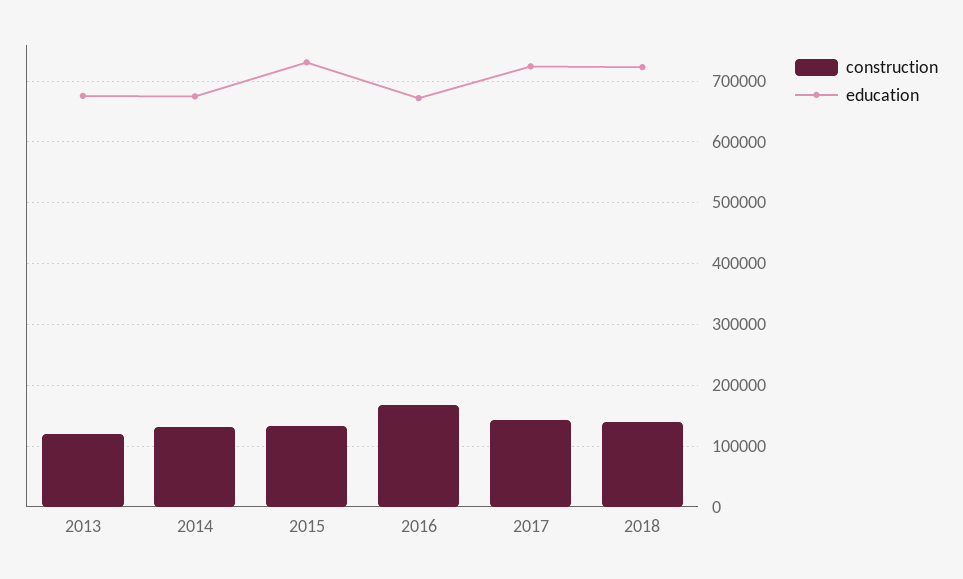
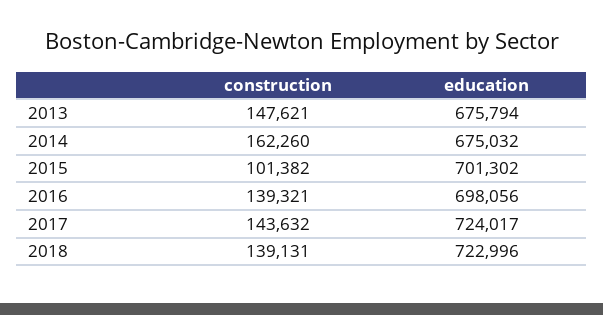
  {
    "construction": {
-     "2013": 120000,
+     "2013": 147621,
-     "2014": 130000,
+     "2014": 162260,
-     "2015": 130000,
+     "2015": 101382,
-     "2016": 170000,
+     "2016": 139321,
      "2017": 143632,
      "2018": 139131
    },
    "education": {
      "2013": 675794,
      "2014": 675032,
-     "2015": 730000,
+     "2015": 701302,
-     "2016": 670000,
+     "2016": 698056,
      "2017": 724017,
      "2018": 722996
    }
  }

